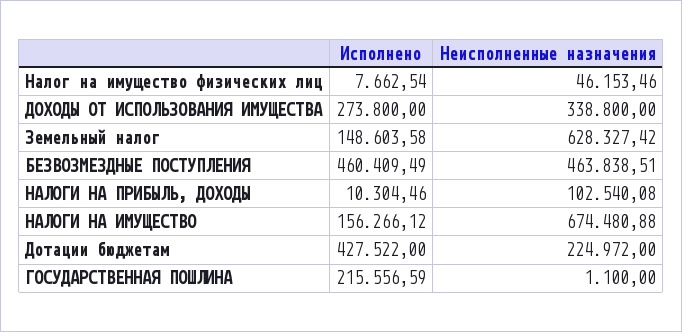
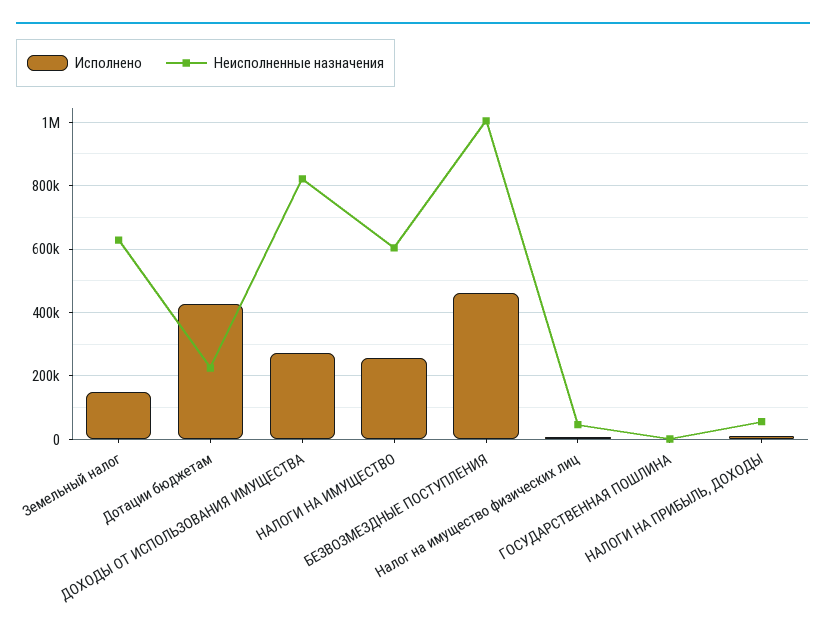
  {
    "Исполнено": {
      "Налог на имущество физических лиц": 7662.54,
      "ДОХОДЫ ОТ ИСПОЛЬЗОВАНИЯ ИМУЩЕСТВА": 273800,
      "Земельный налог": 148603.58,
      "БЕЗВОЗМЕЗДНЫЕ ПОСТУПЛЕНИЯ": 460409.49,
      "НАЛОГИ НА ПРИБЫЛЬ, ДОХОДЫ": 10304.46,
-     "НАЛОГИ НА ИМУЩЕСТВО": 156266.12,
+     "НАЛОГИ НА ИМУЩЕСТВО": 260000,
      "Дотации бюджетам": 427522,
-     "ГОСУДАРСТВЕННАЯ ПОШЛИНА": 215556.59
+     "ГОСУДАРСТВЕННАЯ ПОШЛИНА": 0
    },
    "Неисполненные назначения": {
      "Налог на имущество физических лиц": 46153.46,
-     "ДОХОДЫ ОТ ИСПОЛЬЗОВАНИЯ ИМУЩЕСТВА": 338800,
+     "ДОХОДЫ ОТ ИСПОЛЬЗОВАНИЯ ИМУЩЕСТВА": 820000,
      "Земельный налог": 628327.42,
-     "БЕЗВОЗМЕЗДНЫЕ ПОСТУПЛЕНИЯ": 463838.51,
+     "БЕЗВОЗМЕЗДНЫЕ ПОСТУПЛЕНИЯ": 1000000,
-     "НАЛОГИ НА ПРИБЫЛЬ, ДОХОДЫ": 102540.08,
+     "НАЛОГИ НА ПРИБЫЛЬ, ДОХОДЫ": 60000,
-     "НАЛОГИ НА ИМУЩЕСТВО": 674480.88,
+     "НАЛОГИ НА ИМУЩЕСТВО": 600000,
      "Дотации бюджетам": 224972,
      "ГОСУДАРСТВЕННАЯ ПОШЛИНА": 1100
    }
  }

